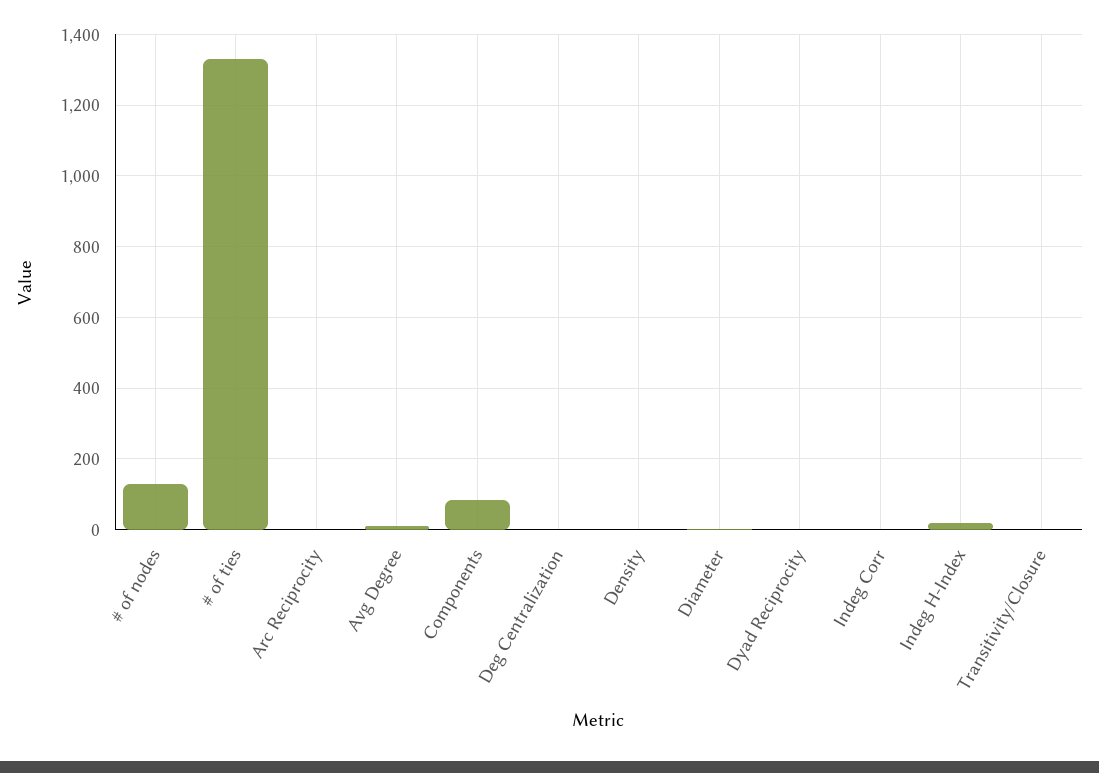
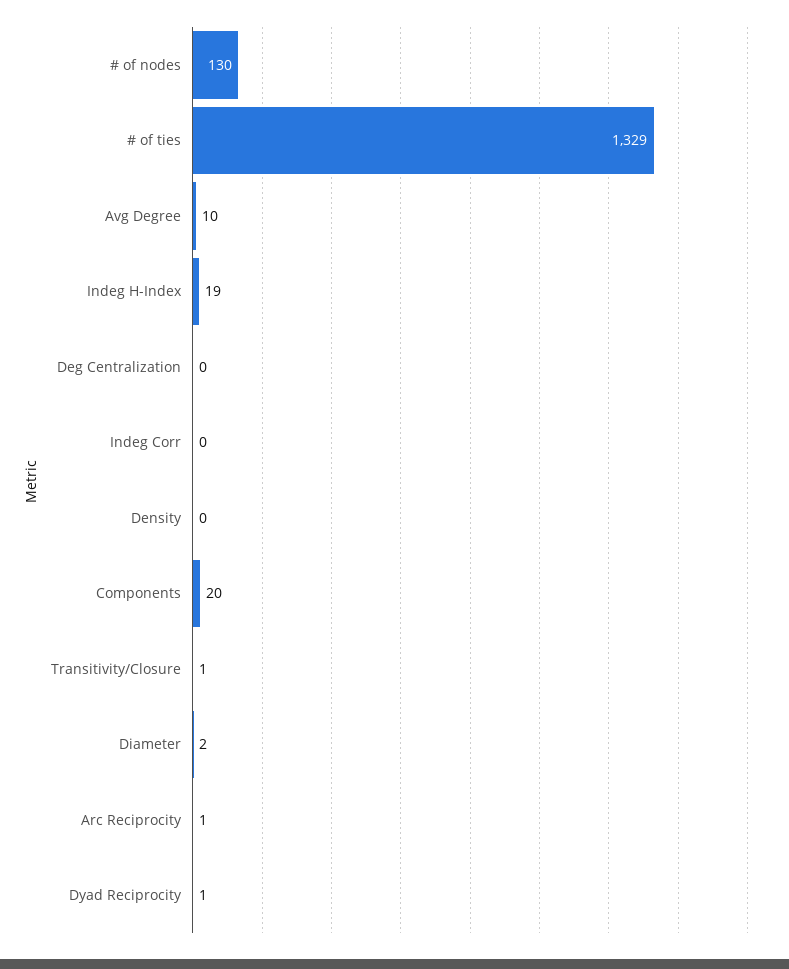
  {
    "# of nodes": 130,
    "# of ties": 1329,
    "Arc Reciprocity": 1,
    "Avg Degree": 10,
-   "Components": 80,
+   "Components": 20,
    "Deg Centralization": 0,
    "Density": 0,
    "Diameter": 2,
    "Dyad Reciprocity": 1,
    "Indeg Corr": 0,
    "Indeg H-Index": 19,
    "Transitivity/Closure": 1
  }

